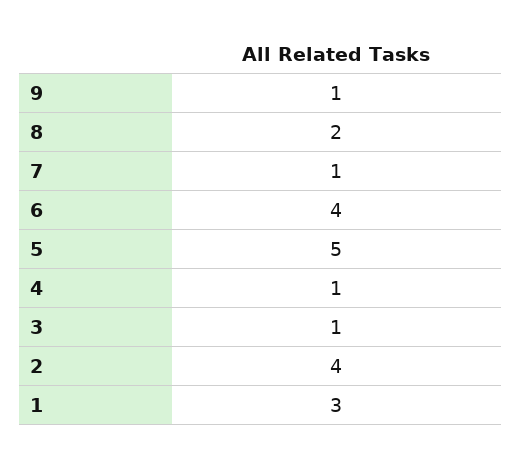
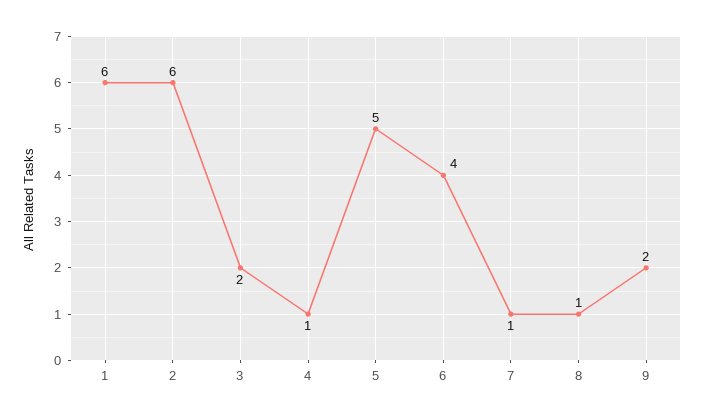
  {
-   "9": 1,
+   "9": 2,
-   "8": 2,
+   "8": 1,
    "7": 1,
    "6": 4,
    "5": 5,
    "4": 1,
-   "3": 1,
+   "3": 2,
-   "2": 4,
+   "2": 6,
-   "1": 3
+   "1": 6
  }

